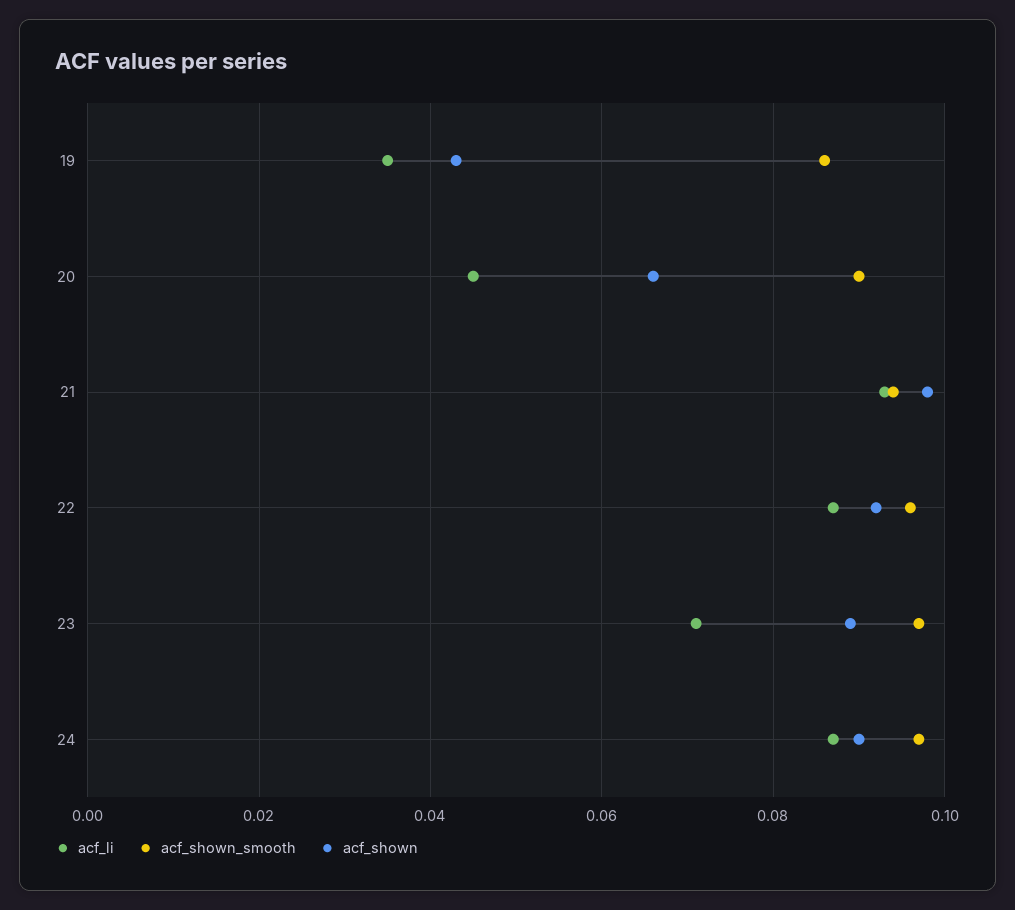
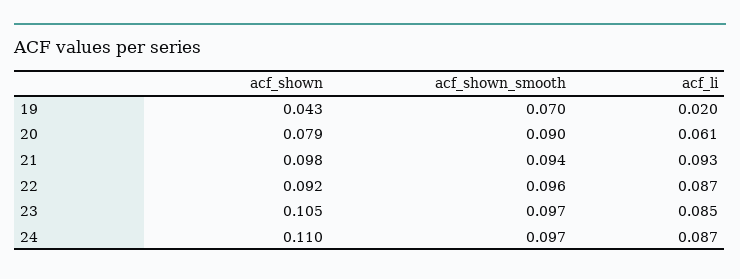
  {
    "acf_li": {
-     "19": 0.035,
+     "19": 0.02,
-     "20": 0.045,
+     "20": 0.061,
      "21": 0.093,
      "22": 0.087,
-     "23": 0.07,
+     "23": 0.085,
      "24": 0.087
    },
    "acf_shown_smooth": {
-     "19": 0.085,
+     "19": 0.07,
      "20": 0.09,
      "21": 0.094,
      "22": 0.096,
      "23": 0.097,
      "24": 0.097
    },
    "acf_shown": {
      "19": 0.043,
-     "20": 0.065,
+     "20": 0.079,
      "21": 0.098,
      "22": 0.092,
-     "23": 0.09,
+     "23": 0.105,
-     "24": 0.09
+     "24": 0.11
    }
  }

